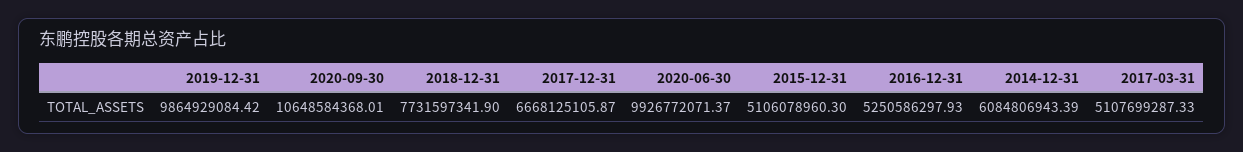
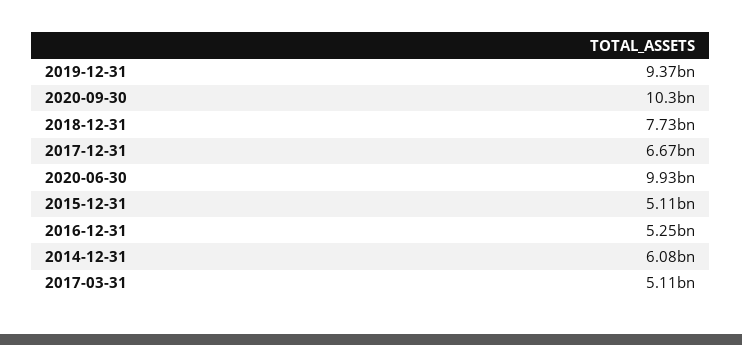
  {
-   "2019-12-31": 9864929084.42,
+   "2019-12-31": 9370000000,
-   "2020-09-30": 10648584368.01,
+   "2020-09-30": 10300000000,
    "2018-12-31": 7731597341.9,
    "2017-12-31": 6668125105.87,
    "2020-06-30": 9926772071.37,
    "2015-12-31": 5106078960.3,
    "2016-12-31": 5250586297.93,
    "2014-12-31": 6084806943.39,
    "2017-03-31": 5107699287.33
  }

